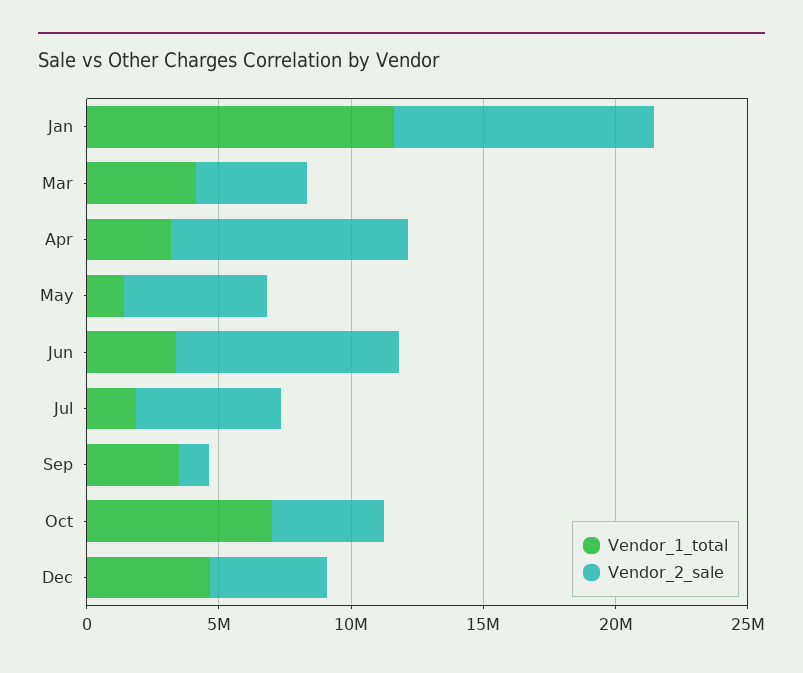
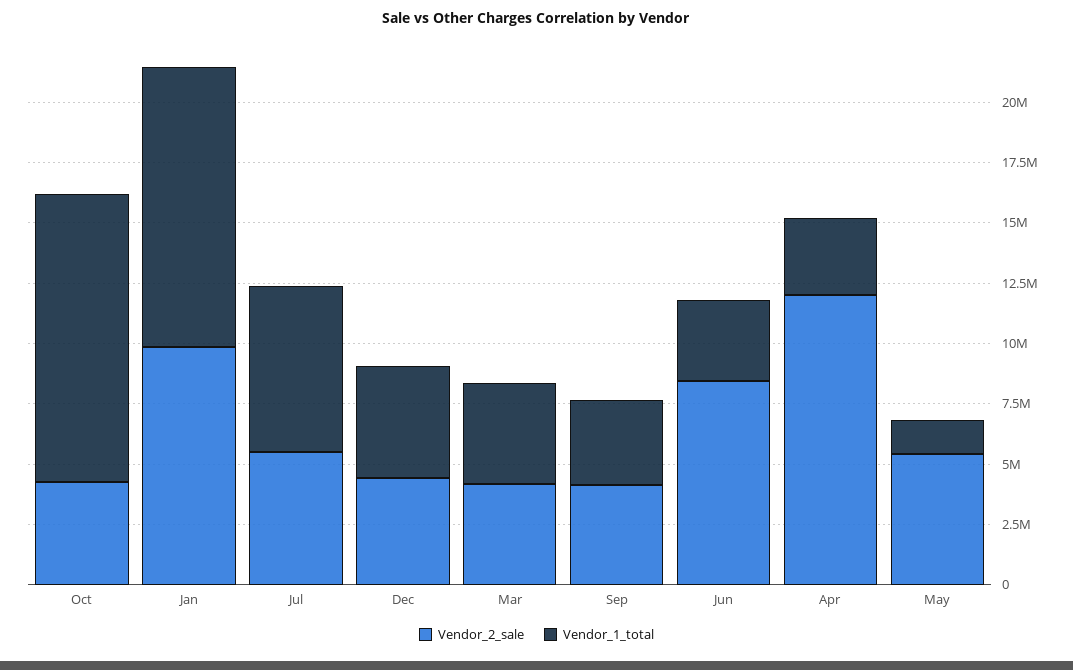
  {
    "Vendor_1_total": {
      "Jan": 11500000,
      "Mar": 4000000,
      "Apr": 3000000,
      "May": 1500000,
      "Jun": 3500000,
-     "Jul": 2000000,
+     "Jul": 7000000,
      "Sep": 3500000,
-     "Oct": 7000000,
+     "Oct": 12000000,
      "Dec": 4500000
    },
    "Vendor_2_sale": {
      "Jan": 10000000,
      "Mar": 4000000,
-     "Apr": 9000000,
+     "Apr": 12000000,
      "May": 5500000,
      "Jun": 8500000,
      "Jul": 5500000,
-     "Sep": 1000000,
+     "Sep": 4000000,
      "Oct": 4500000,
      "Dec": 4500000
    }
  }

